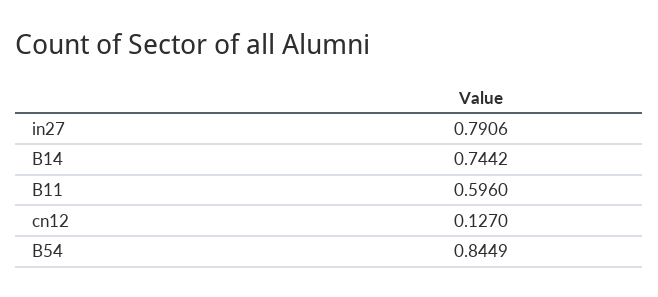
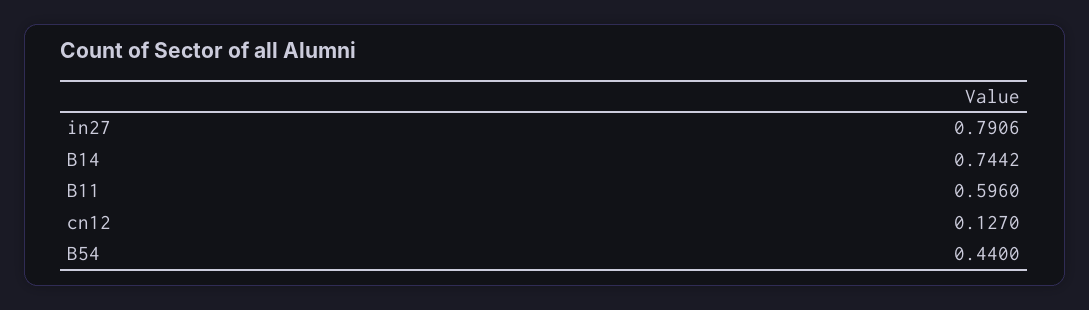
  {
    "in27": 0.7906,
    "B14": 0.7442,
    "B11": 0.596,
    "cn12": 0.127,
-   "B54": 0.8449
+   "B54": 0.44
  }

